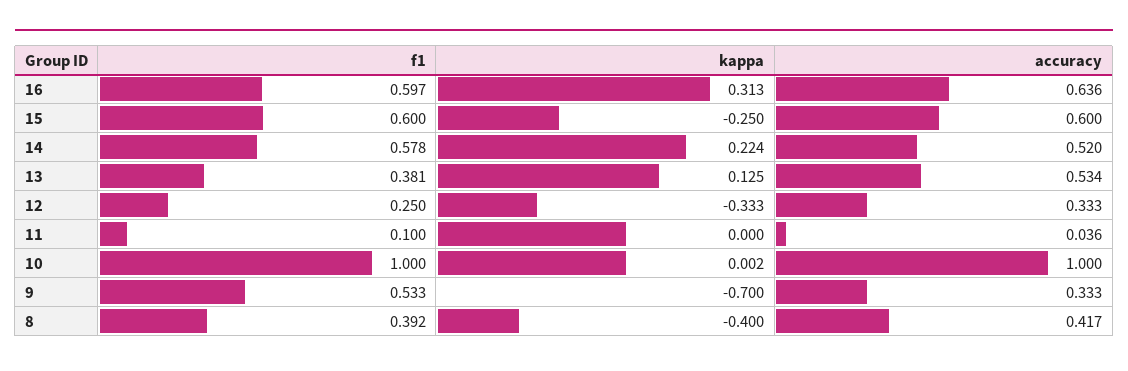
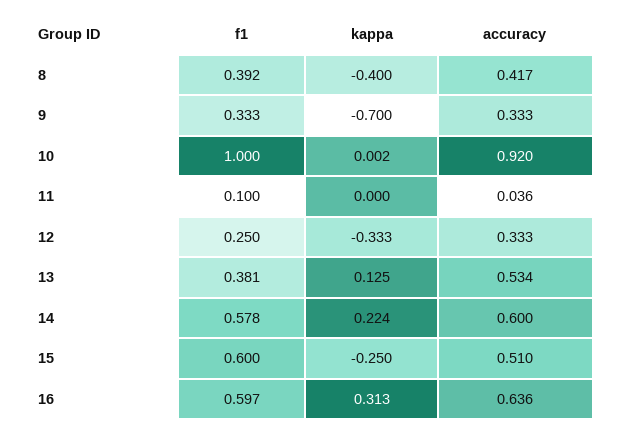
  {
    "f1": {
      "16": 0.597,
      "15": 0.6,
      "14": 0.578,
      "13": 0.381,
      "12": 0.25,
      "11": 0.1,
      "10": 1,
-     "9": 0.533,
+     "9": 0.333,
      "8": 0.392
    },
    "kappa": {
      "16": 0.313,
      "15": -0.25,
      "14": 0.224,
      "13": 0.125,
      "12": -0.333,
      "11": 0,
      "10": 0.002,
      "9": -0.7,
      "8": -0.4
    },
    "accuracy": {
      "16": 0.636,
-     "15": 0.6,
+     "15": 0.51,
-     "14": 0.52,
+     "14": 0.6,
      "13": 0.534,
      "12": 0.333,
      "11": 0.036,
-     "10": 1,
+     "10": 0.92,
      "9": 0.333,
      "8": 0.417
    }
  }

